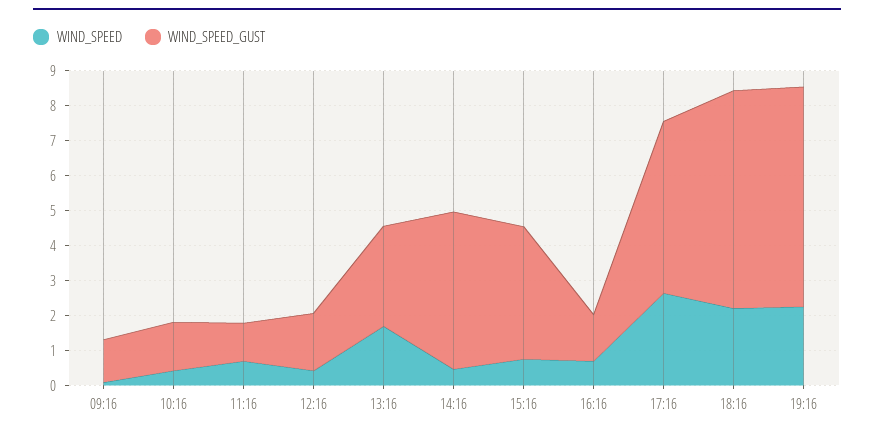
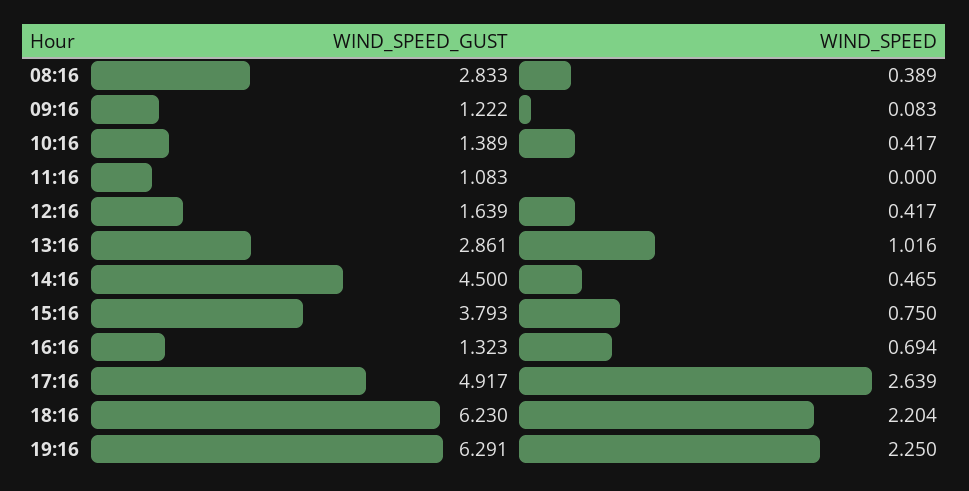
  {
    "WIND_SPEED": {
      "09:16": 0.083,
      "10:16": 0.417,
-     "11:16": 0.75,
+     "11:16": 0,
      "12:16": 0.417,
-     "13:16": 1.75,
+     "13:16": 1.016,
      "14:16": 0.465,
      "15:16": 0.75,
      "16:16": 0.694,
      "17:16": 2.639,
      "18:16": 2.204,
-     "19:16": 2.25
+     "19:16": 2.25,
+     "08:16": 0.389
    },
    "WIND_SPEED_GUST": {
      "09:16": 1.222,
      "10:16": 1.389,
      "11:16": 1.083,
      "12:16": 1.639,
      "13:16": 2.861,
      "14:16": 4.5,
      "15:16": 3.793,
      "16:16": 1.323,
      "17:16": 4.917,
      "18:16": 6.23,
-     "19:16": 6.291
+     "19:16": 6.291,
+     "08:16": 2.833
    }
  }

